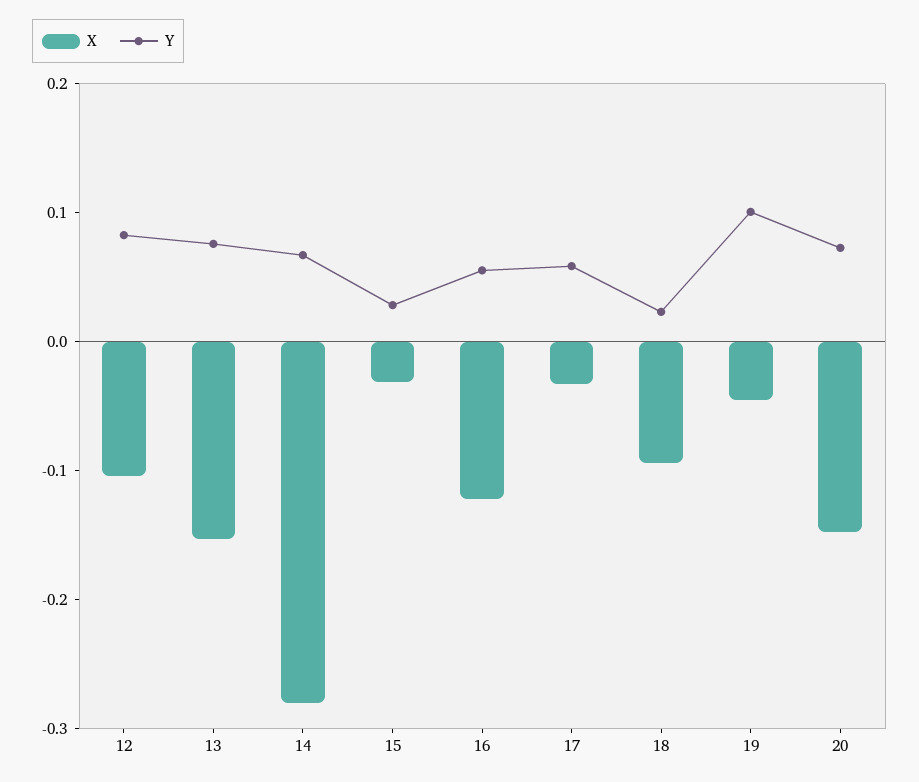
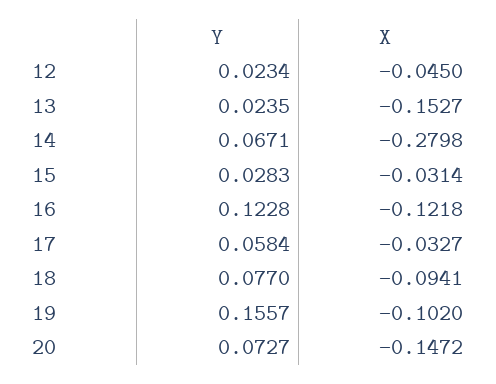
  {
    "X": {
-     "12": -0.1,
+     "12": -0.045,
      "13": -0.1527,
      "14": -0.2798,
      "15": -0.0314,
      "16": -0.1218,
      "17": -0.0327,
      "18": -0.0941,
-     "19": -0.04,
+     "19": -0.102,
      "20": -0.1472
    },
    "Y": {
-     "12": 0.08,
+     "12": 0.0234,
-     "13": 0.08,
+     "13": 0.0235,
      "14": 0.0671,
      "15": 0.0283,
-     "16": 0.06,
+     "16": 0.1228,
      "17": 0.0584,
-     "18": 0.02,
+     "18": 0.077,
-     "19": 0.1,
+     "19": 0.1557,
      "20": 0.0727
    }
  }

